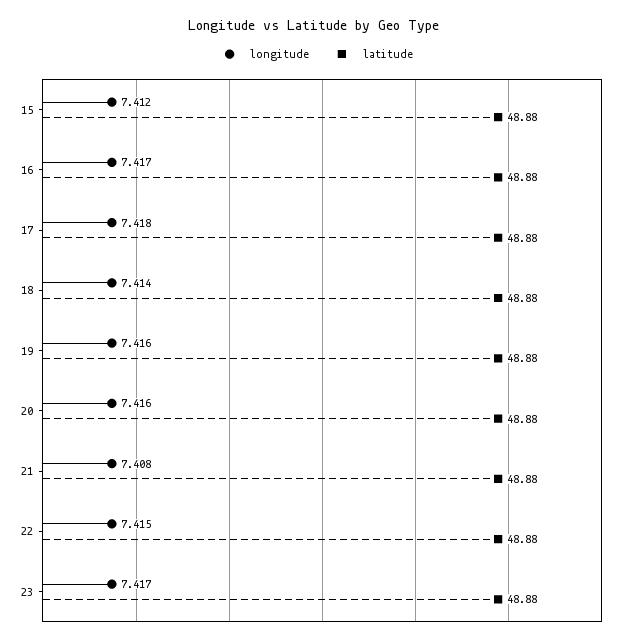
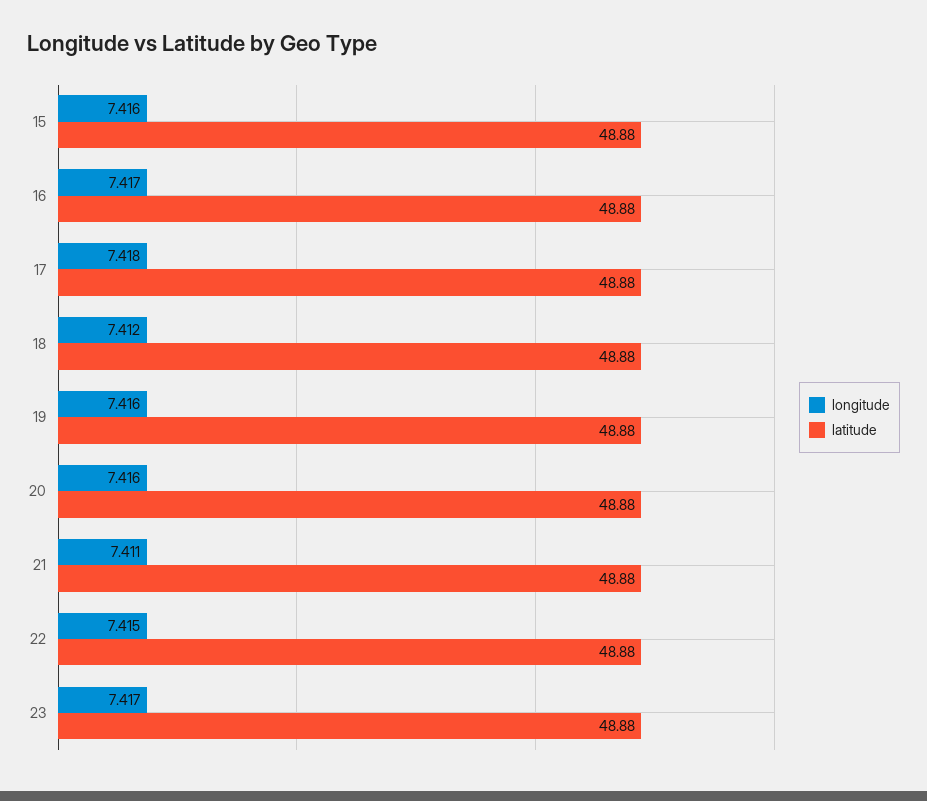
  {
    "longitude": {
-     "15": 7.412,
+     "15": 7.416,
      "16": 7.417,
      "17": 7.418,
-     "18": 7.414,
+     "18": 7.412,
      "19": 7.416,
      "20": 7.416,
-     "21": 7.408,
+     "21": 7.411,
      "22": 7.415,
      "23": 7.417
    },
    "latitude": {
      "15": 48.88,
      "16": 48.88,
      "17": 48.88,
      "18": 48.88,
      "19": 48.88,
      "20": 48.88,
      "21": 48.88,
      "22": 48.88,
      "23": 48.88
    }
  }

